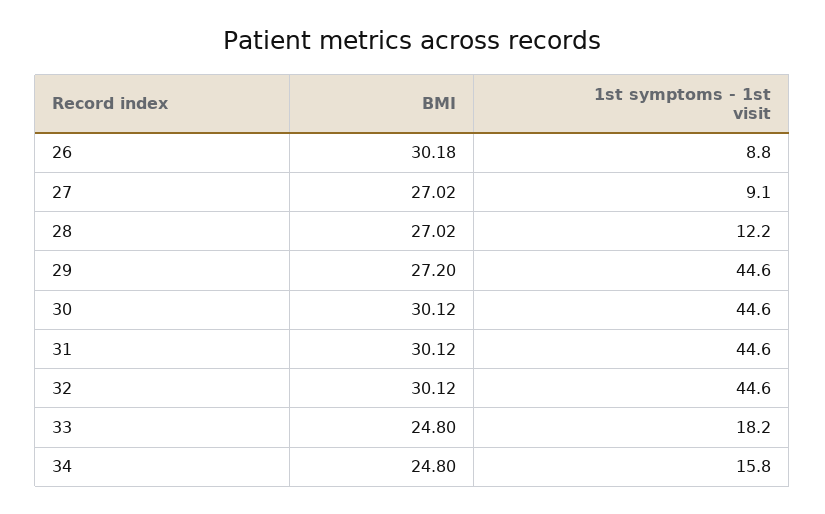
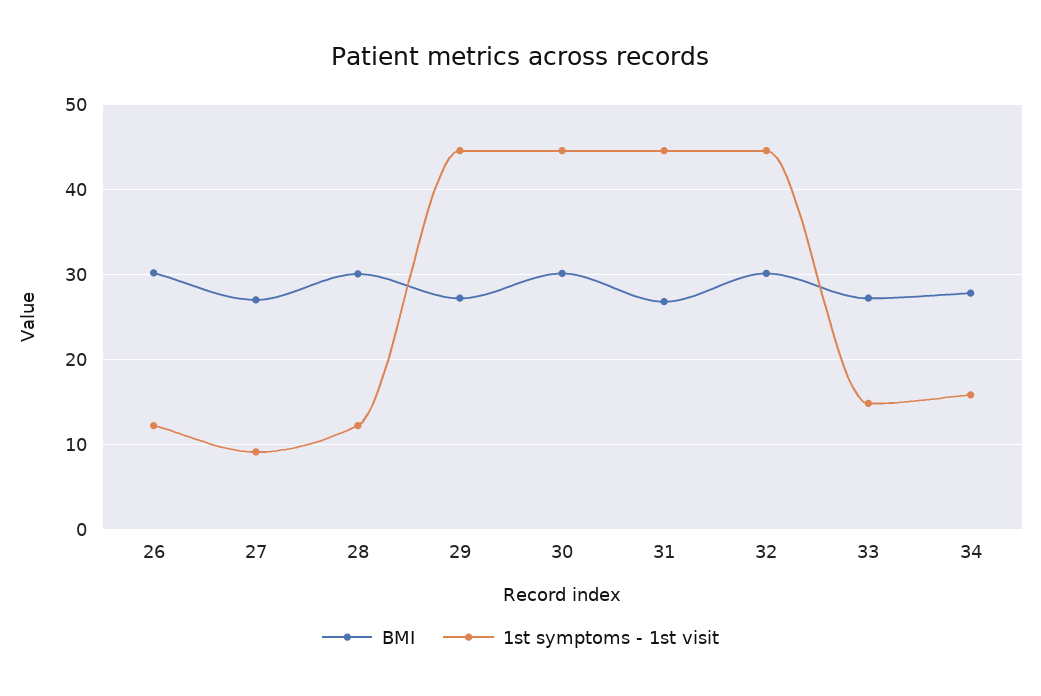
  {
    "BMI": {
      "26": 30.18,
      "27": 27.02,
-     "28": 27.02,
+     "28": 30,
      "29": 27.2,
      "30": 30.12,
-     "31": 30.12,
+     "31": 27,
      "32": 30.12,
-     "33": 24.8,
+     "33": 27,
-     "34": 24.8
+     "34": 28
    },
    "1st symptoms - 1st visit": {
-     "26": 8.8,
+     "26": 12,
      "27": 9.1,
      "28": 12.2,
      "29": 44.6,
      "30": 44.6,
      "31": 44.6,
      "32": 44.6,
-     "33": 18.2,
+     "33": 15,
      "34": 15.8
    }
  }

